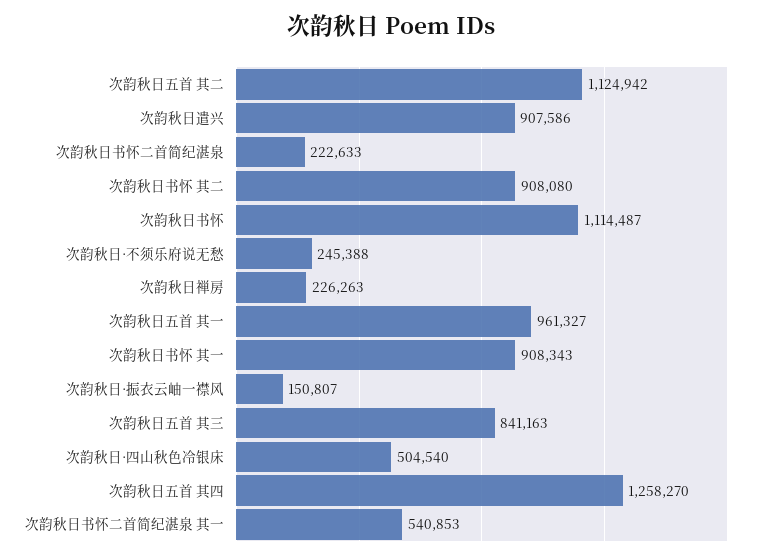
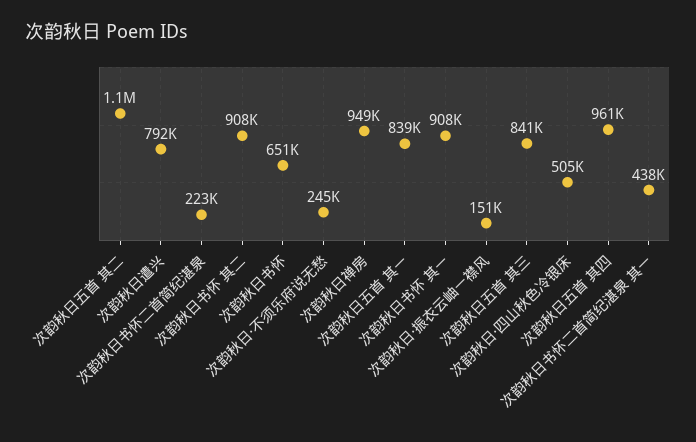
  {
    "次韵秋日五首 其二": 1124942,
-   "次韵秋日遣兴": 907586,
+   "次韵秋日遣兴": 792000,
    "次韵秋日书怀二首简纪湛泉": 222633,
    "次韵秋日书怀 其二": 908080,
-   "次韵秋日书怀": 1114487,
+   "次韵秋日书怀": 651000,
    "次韵秋日·不须乐府说无愁": 245388,
-   "次韵秋日禅房": 226263,
+   "次韵秋日禅房": 949000,
-   "次韵秋日五首 其一": 961327,
+   "次韵秋日五首 其一": 839000,
    "次韵秋日书怀 其一": 908343,
    "次韵秋日·振衣云岫一襟风": 150807,
    "次韵秋日五首 其三": 841163,
    "次韵秋日·四山秋色冷银床": 504540,
-   "次韵秋日五首 其四": 1258270,
+   "次韵秋日五首 其四": 961000,
-   "次韵秋日书怀二首简纪湛泉 其一": 540853
+   "次韵秋日书怀二首简纪湛泉 其一": 438000
  }

